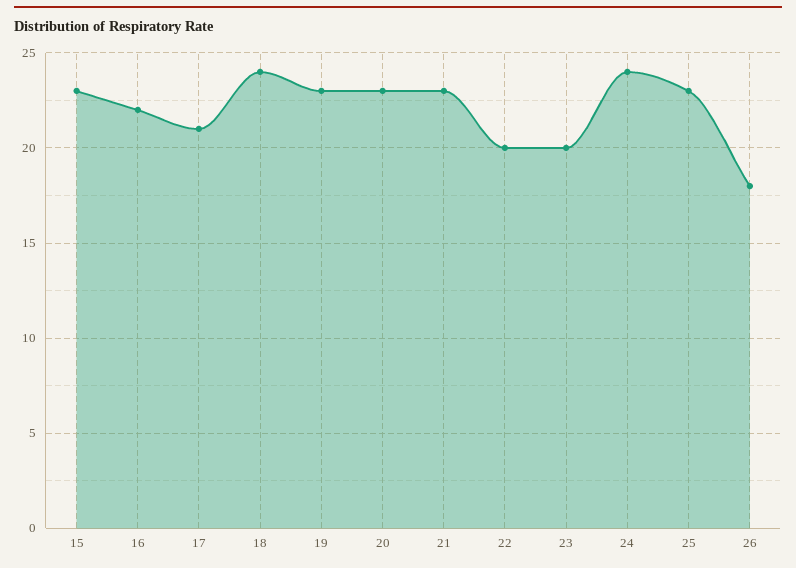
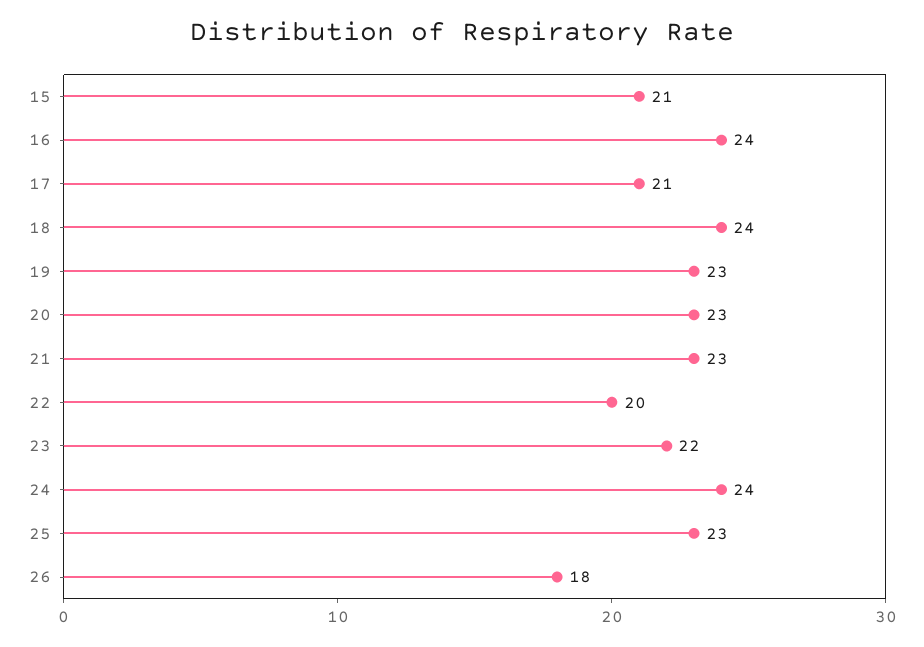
  {
-   "15": 23,
+   "15": 21,
-   "16": 22,
+   "16": 24,
    "17": 21,
    "18": 24,
    "19": 23,
    "20": 23,
    "21": 23,
    "22": 20,
-   "23": 20,
+   "23": 22,
    "24": 24,
    "25": 23,
    "26": 18
  }

